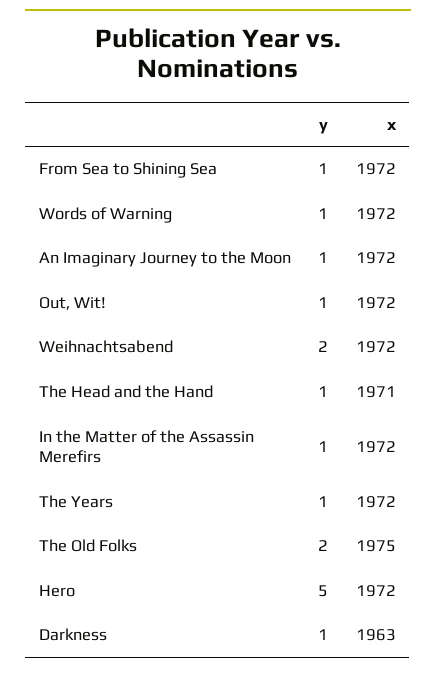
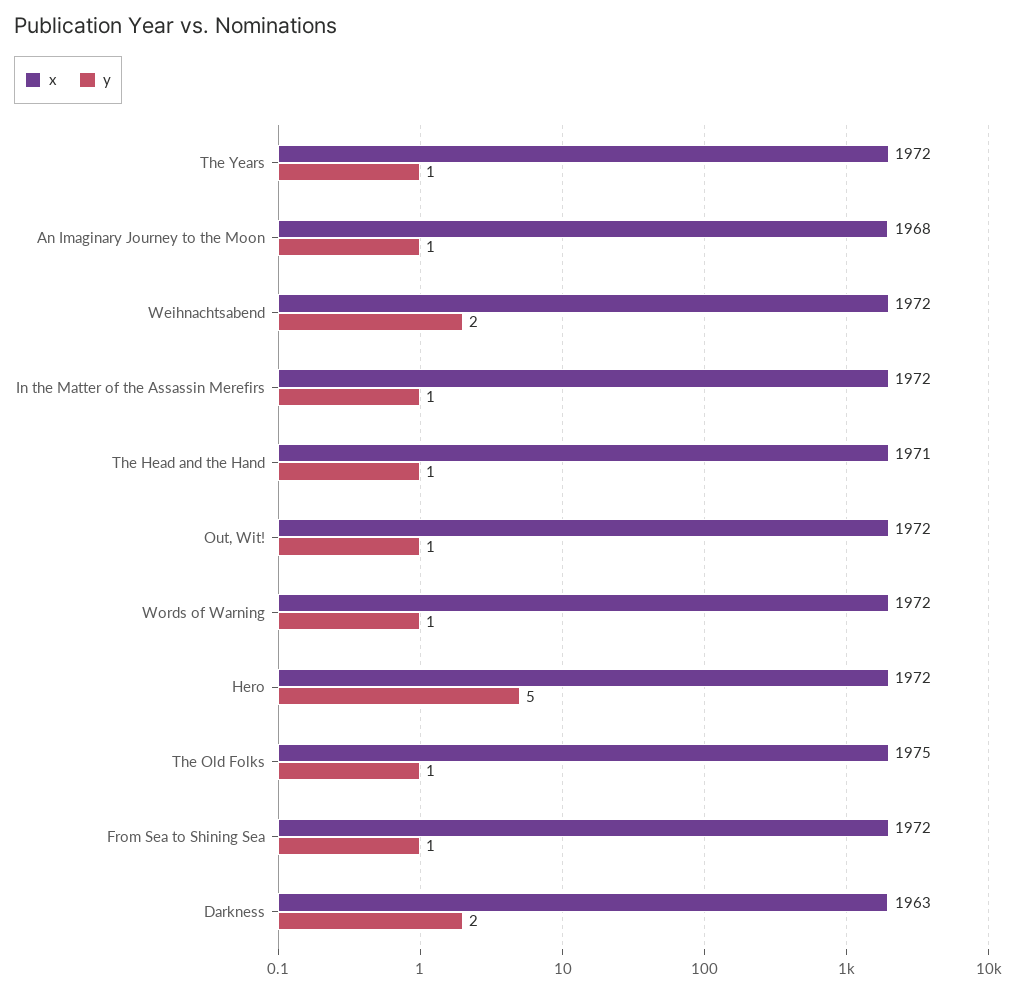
  {
    "y": {
      "From Sea to Shining Sea": 1,
      "Words of Warning": 1,
      "An Imaginary Journey to the Moon": 1,
      "Out, Wit!": 1,
      "Weihnachtsabend": 2,
      "The Head and the Hand": 1,
      "In the Matter of the Assassin Merefirs": 1,
      "The Years": 1,
-     "The Old Folks": 2,
+     "The Old Folks": 1,
      "Hero": 5,
-     "Darkness": 1
+     "Darkness": 2
    },
    "x": {
      "From Sea to Shining Sea": 1972,
      "Words of Warning": 1972,
-     "An Imaginary Journey to the Moon": 1972,
+     "An Imaginary Journey to the Moon": 1968,
      "Out, Wit!": 1972,
      "Weihnachtsabend": 1972,
      "The Head and the Hand": 1971,
      "In the Matter of the Assassin Merefirs": 1972,
      "The Years": 1972,
      "The Old Folks": 1975,
      "Hero": 1972,
      "Darkness": 1963
    }
  }

